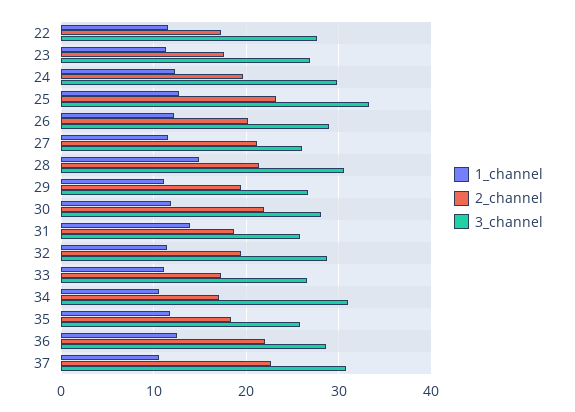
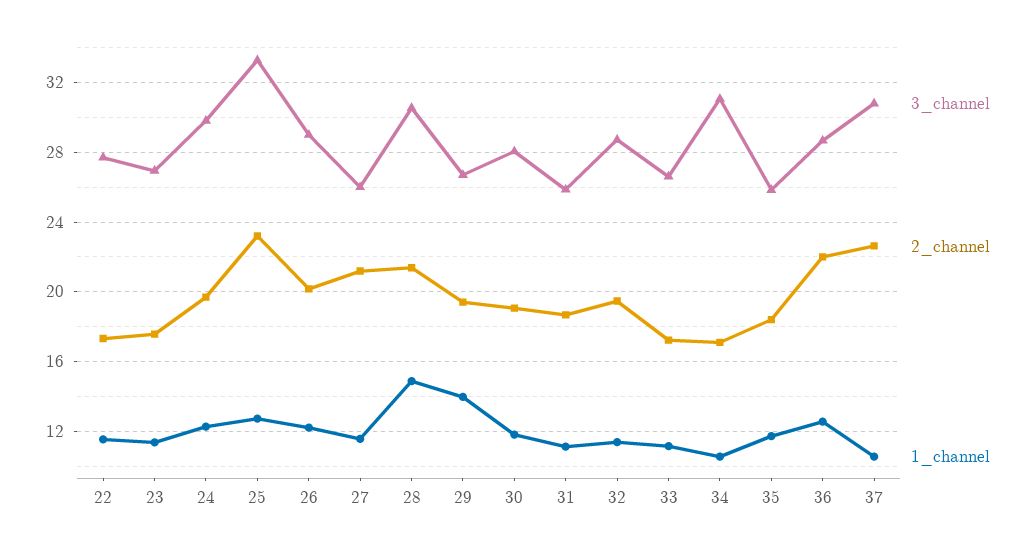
  {
    "1_channel": {
      "22": 11.5,
      "23": 11.5,
      "24": 12.5,
      "25": 12.5,
      "26": 12,
      "27": 11.5,
      "28": 15,
-     "29": 11,
+     "29": 14,
      "30": 12,
-     "31": 14,
+     "31": 11,
      "32": 11.5,
      "33": 11,
      "34": 10.5,
      "35": 11.5,
      "36": 12.5,
      "37": 10.5
    },
    "2_channel": {
      "22": 17.5,
      "23": 17.5,
      "24": 19.5,
      "25": 23,
      "26": 20,
      "27": 21,
      "28": 21.5,
      "29": 19.5,
-     "30": 22,
+     "30": 19,
      "31": 18.5,
      "32": 19.5,
      "33": 17,
      "34": 17,
      "35": 18.5,
      "36": 22,
      "37": 22.5
    },
    "3_channel": {
      "22": 27.5,
      "23": 27,
      "24": 30,
      "25": 33.5,
      "26": 29,
      "27": 26,
      "28": 30.5,
      "29": 26.5,
      "30": 28,
      "31": 26,
      "32": 28.5,
      "33": 26.5,
      "34": 31,
      "35": 26,
      "36": 28.5,
      "37": 31
    }
  }

